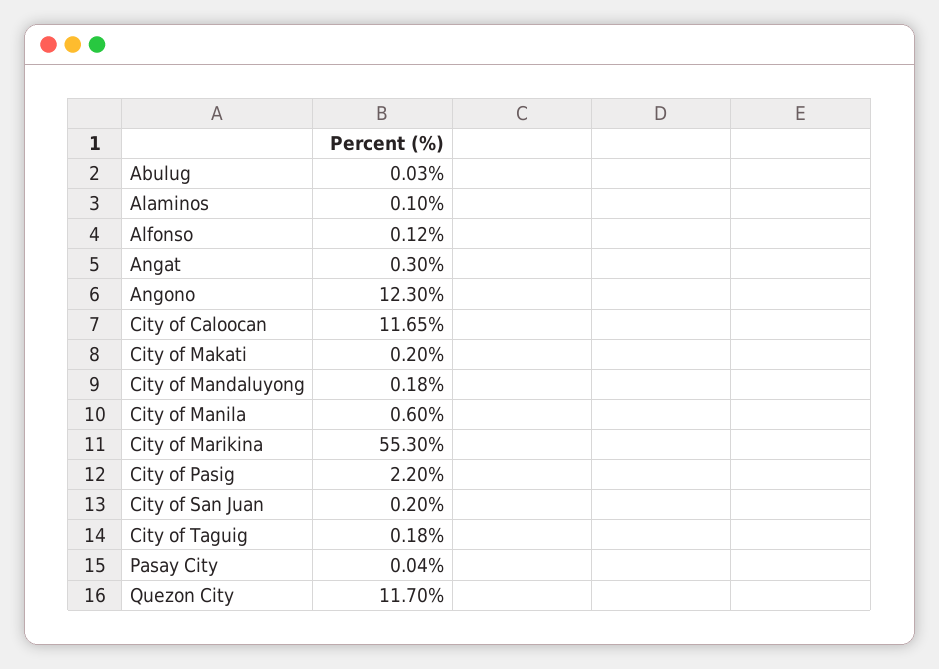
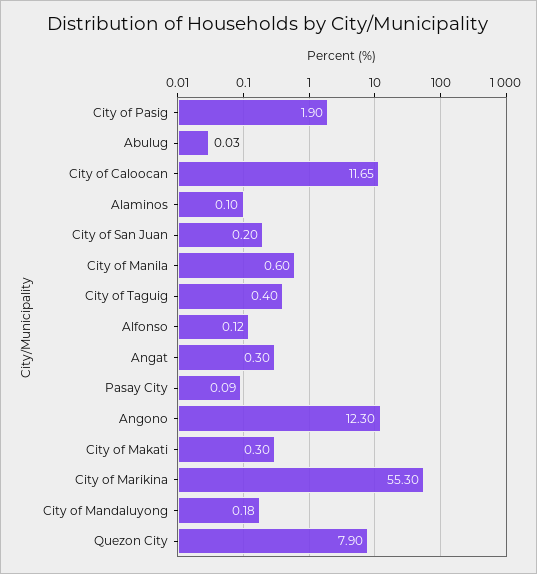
  {
    "Abulug": 0.03,
    "Alaminos": 0.1,
    "Alfonso": 0.12,
    "Angat": 0.3,
    "Angono": 12.3,
    "City of Caloocan": 11.65,
-   "City of Makati": 0.2,
+   "City of Makati": 0.3,
    "City of Mandaluyong": 0.18,
    "City of Manila": 0.6,
    "City of Marikina": 55.3,
-   "City of Pasig": 2.2,
+   "City of Pasig": 1.9,
    "City of San Juan": 0.2,
-   "City of Taguig": 0.18,
+   "City of Taguig": 0.4,
-   "Pasay City": 0.04,
+   "Pasay City": 0.09,
-   "Quezon City": 11.7
+   "Quezon City": 7.9
  }

